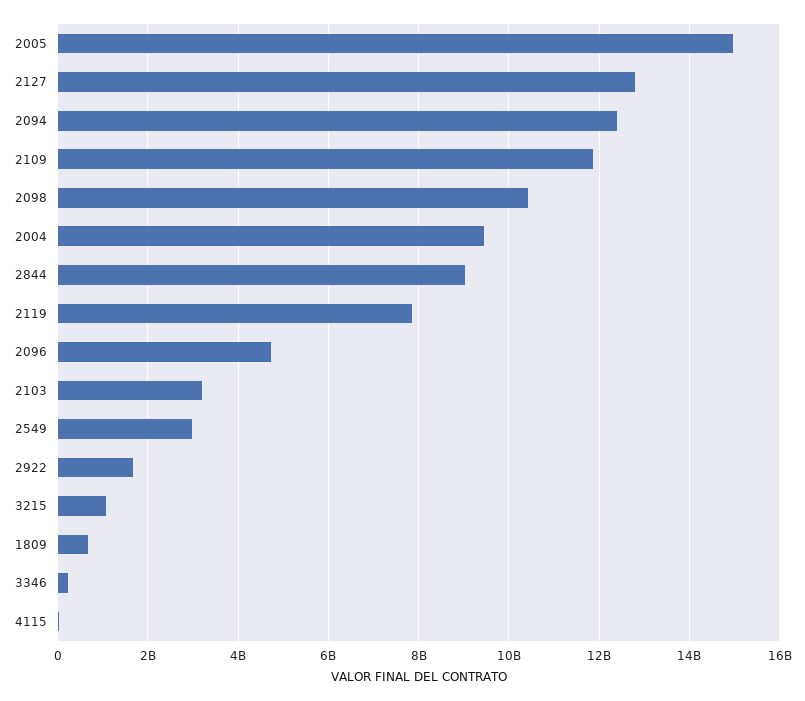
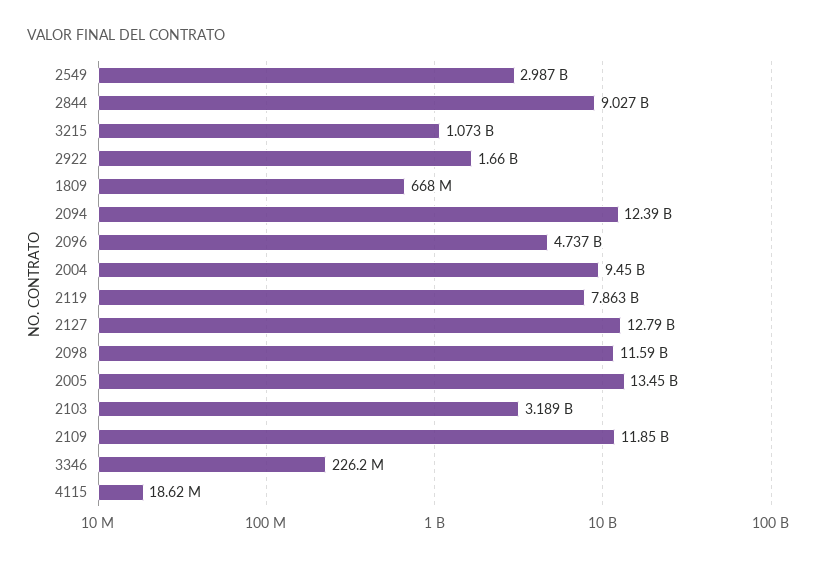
  {
-   "2005": 15000000000,
+   "2005": 13450000000,
    "2127": 12790000000,
    "2094": 12390000000,
    "2109": 11850000000,
-   "2098": 10400000000,
+   "2098": 11590000000,
    "2004": 9450000000,
    "2844": 9027000000,
    "2119": 7863000000,
    "2096": 4737000000,
    "2103": 3189000000,
    "2549": 2987000000,
    "2922": 1660000000,
    "3215": 1073000000,
    "1809": 668000000,
    "3346": 226200000,
    "4115": 18620000
  }

